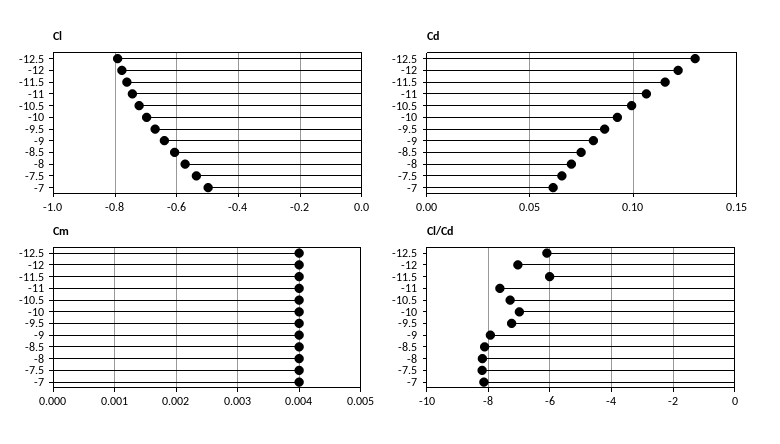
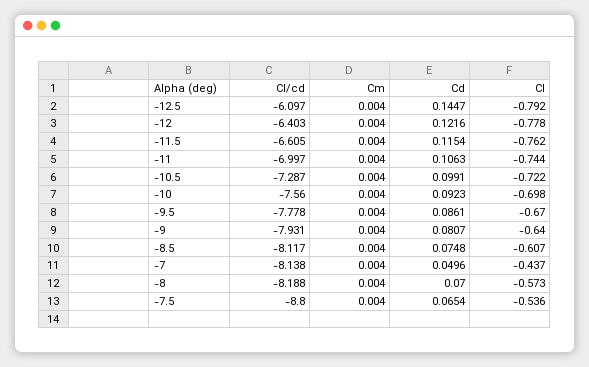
  {
    "Cl": {
      "-12.5": -0.792,
      "-12": -0.778,
      "-11.5": -0.762,
      "-11": -0.744,
      "-10.5": -0.722,
      "-10": -0.698,
      "-9.5": -0.67,
      "-9": -0.64,
      "-8.5": -0.607,
      "-8": -0.573,
      "-7.5": -0.536,
-     "-7": -0.5
+     "-7": -0.437
    },
    "Cd": {
-     "-12.5": 0.13,
+     "-12.5": 0.1447,
      "-12": 0.1216,
      "-11.5": 0.1154,
      "-11": 0.1063,
      "-10.5": 0.0991,
      "-10": 0.0923,
      "-9.5": 0.0861,
      "-9": 0.0807,
      "-8.5": 0.0748,
      "-8": 0.07,
      "-7.5": 0.0654,
-     "-7": 0.06
+     "-7": 0.0496
    },
    "Cm": {
      "-12.5": 0.004,
      "-12": 0.004,
      "-11.5": 0.004,
      "-11": 0.004,
      "-10.5": 0.004,
      "-10": 0.004,
      "-9.5": 0.004,
      "-9": 0.004,
      "-8.5": 0.004,
      "-8": 0.004,
      "-7.5": 0.004,
      "-7": 0.004
    },
    "Cl/Cd": {
      "-12.5": -6.097,
-     "-12": -7,
+     "-12": -6.403,
-     "-11.5": -6,
+     "-11.5": -6.605,
-     "-11": -7.6,
+     "-11": -6.997,
      "-10.5": -7.287,
-     "-10": -7,
+     "-10": -7.56,
-     "-9.5": -7.2,
+     "-9.5": -7.778,
      "-9": -7.931,
      "-8.5": -8.117,
      "-8": -8.188,
-     "-7.5": -8.2,
+     "-7.5": -8.8,
      "-7": -8.138
    }
  }

